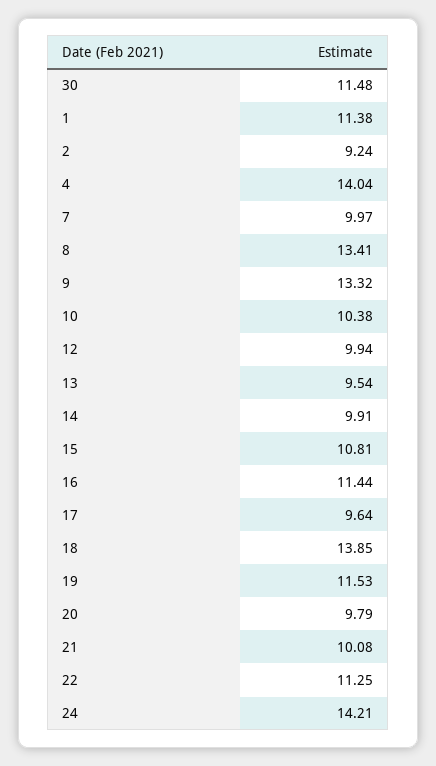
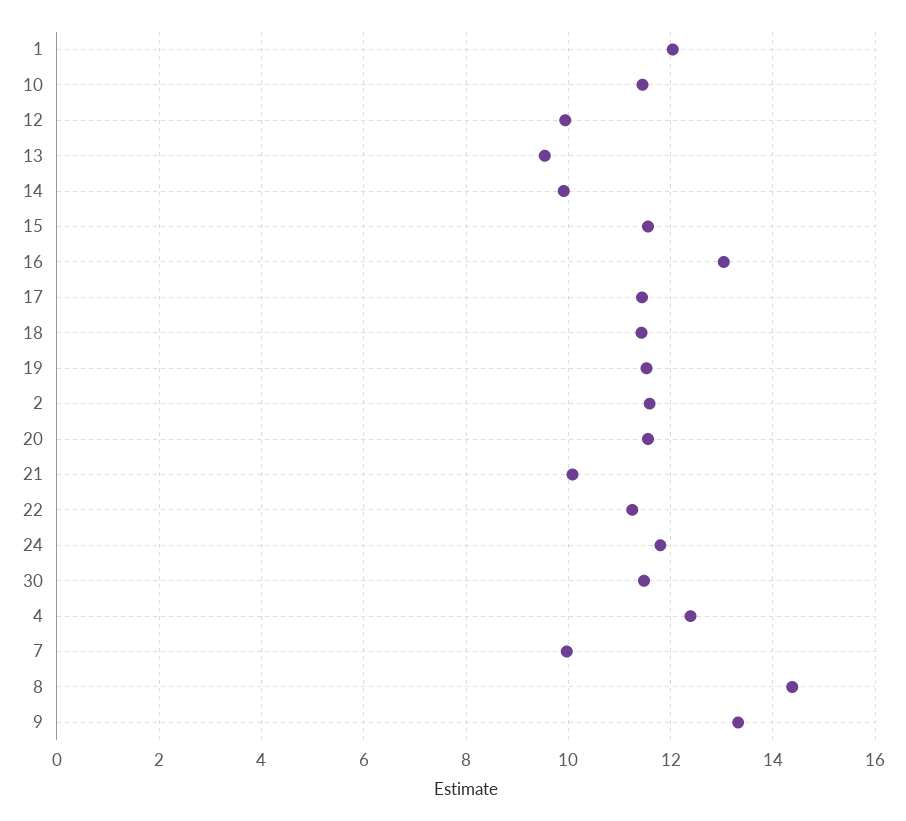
  {
    "30": 11.48,
-   "1": 11.38,
+   "1": 12,
-   "2": 9.24,
+   "2": 11.6,
-   "4": 14.04,
+   "4": 12.4,
    "7": 9.97,
-   "8": 13.41,
+   "8": 14.4,
    "9": 13.32,
-   "10": 10.38,
+   "10": 11.4,
    "12": 9.94,
    "13": 9.54,
    "14": 9.91,
-   "15": 10.81,
+   "15": 11.6,
-   "16": 11.44,
+   "16": 13,
-   "17": 9.64,
+   "17": 11.4,
-   "18": 13.85,
+   "18": 11.4,
    "19": 11.53,
-   "20": 9.79,
+   "20": 11.6,
    "21": 10.08,
    "22": 11.25,
-   "24": 14.21
+   "24": 11.8
  }

